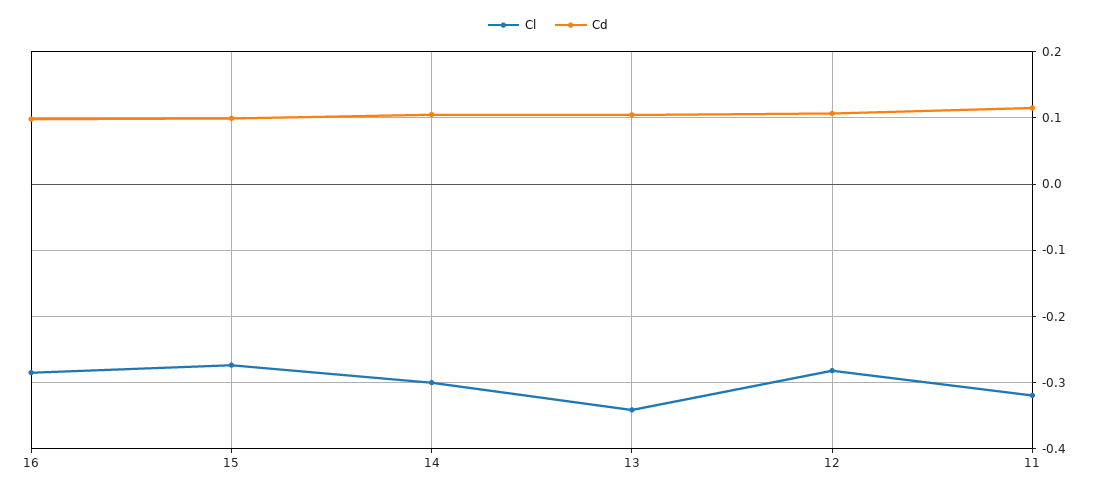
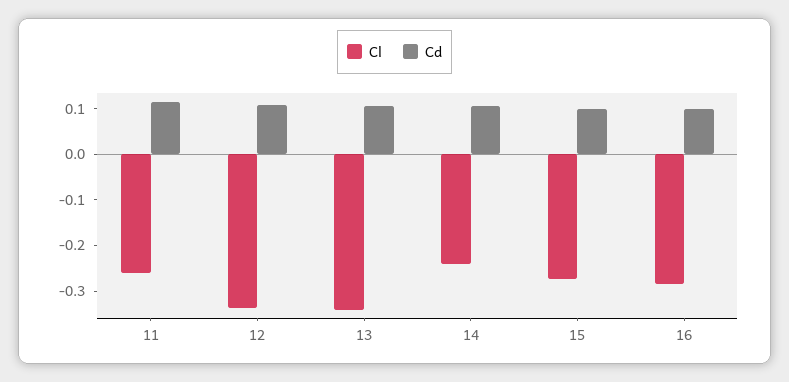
  {
    "Cl": {
      "16": -0.29,
      "15": -0.27,
-     "14": -0.3,
+     "14": -0.24,
      "13": -0.34,
-     "12": -0.28,
+     "12": -0.34,
-     "11": -0.32
+     "11": -0.26
    },
    "Cd": {
      "16": 0.1,
      "15": 0.1,
      "14": 0.11,
      "13": 0.1,
      "12": 0.11,
      "11": 0.12
    }
  }

